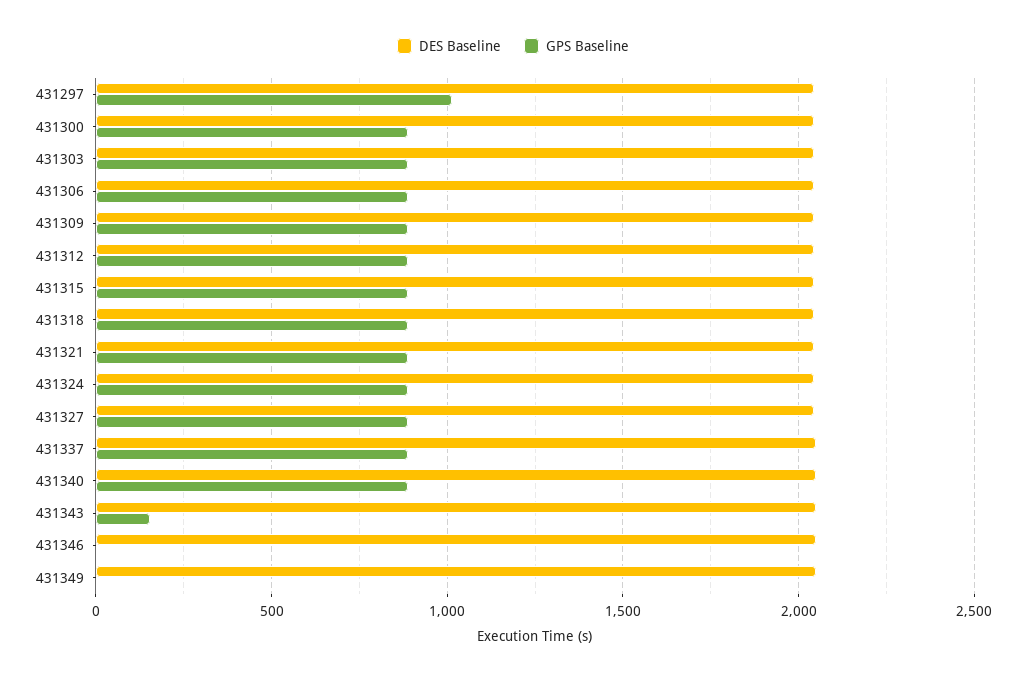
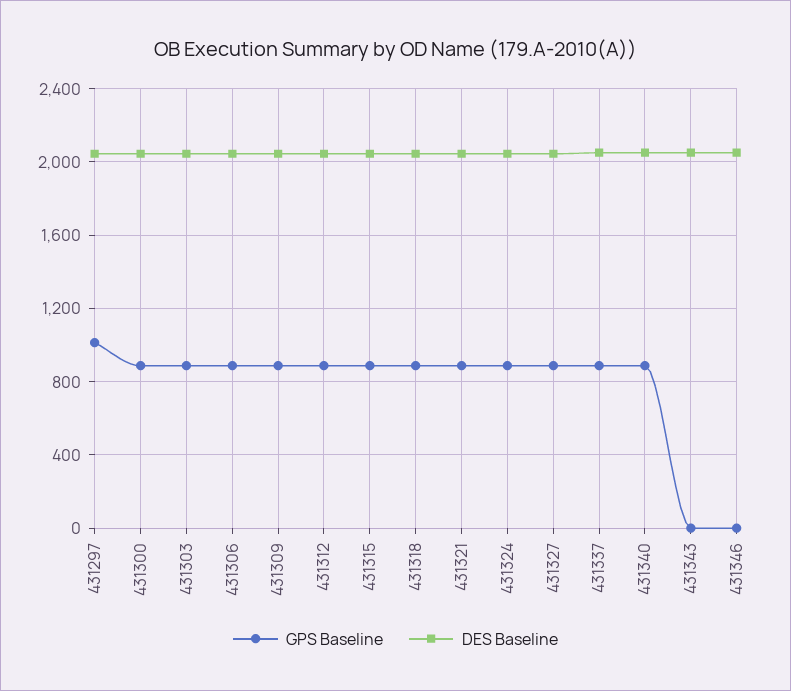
  {
    "DES Baseline": {
      "431297": 2050,
      "431300": 2050,
      "431303": 2050,
      "431306": 2050,
      "431309": 2050,
      "431312": 2050,
      "431315": 2050,
      "431318": 2050,
      "431321": 2050,
      "431324": 2050,
      "431327": 2050,
      "431337": 2050,
      "431340": 2050,
      "431343": 2050,
-     "431346": 2050,
+     "431346": 2050
-     "431349": 2050
    },
    "GPS Baseline": {
      "431297": 1000,
      "431300": 900,
      "431303": 900,
      "431306": 900,
      "431309": 900,
      "431312": 900,
      "431315": 900,
      "431318": 900,
      "431321": 900,
      "431324": 900,
      "431327": 900,
      "431337": 900,
      "431340": 900,
-     "431343": 150,
+     "431343": 0,
-     "431346": 0,
+     "431346": 0
-     "431349": 0
    }
  }

